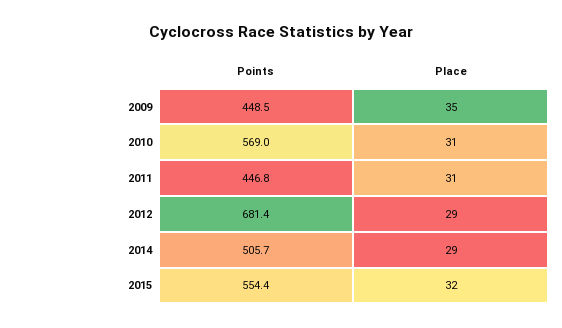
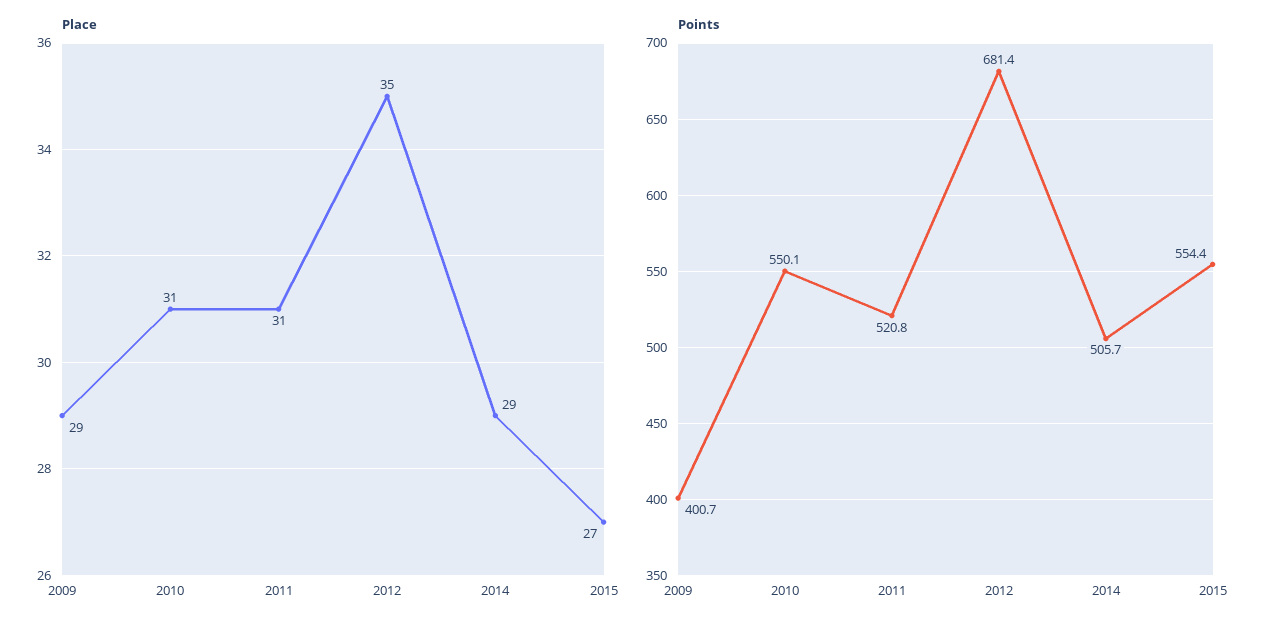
  {
    "Points": {
-     "2009": 448.5,
+     "2009": 400.7,
-     "2010": 569,
+     "2010": 550.1,
-     "2011": 446.8,
+     "2011": 520.8,
      "2012": 681.4,
      "2014": 505.7,
      "2015": 554.4
    },
    "Place": {
-     "2009": 35,
+     "2009": 29,
      "2010": 31,
      "2011": 31,
-     "2012": 29,
+     "2012": 35,
      "2014": 29,
-     "2015": 32
+     "2015": 27
    }
  }

